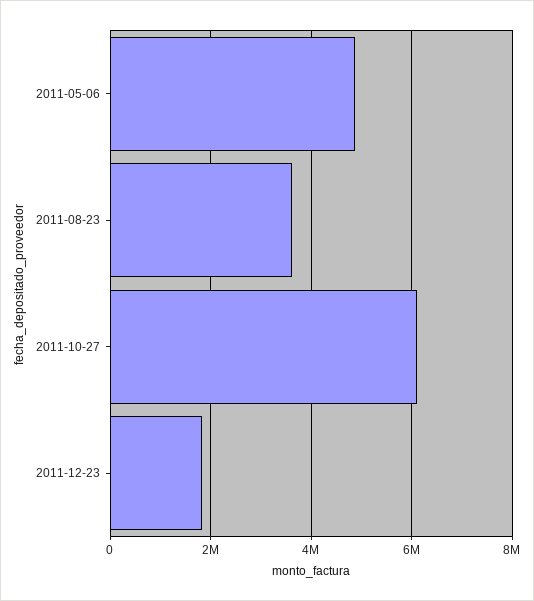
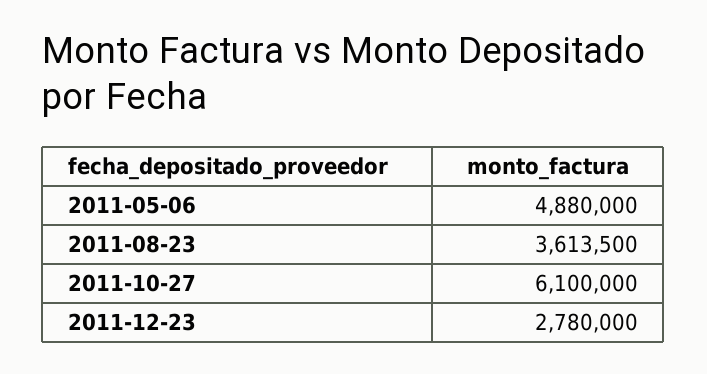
  {
    "2011-05-06": 4880000,
    "2011-08-23": 3613500,
    "2011-10-27": 6100000,
-   "2011-12-23": 1800000
+   "2011-12-23": 2780000
  }

